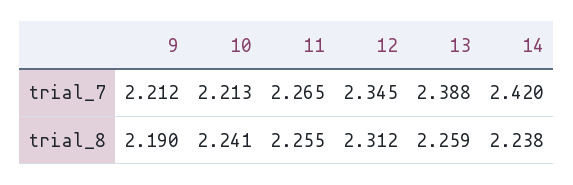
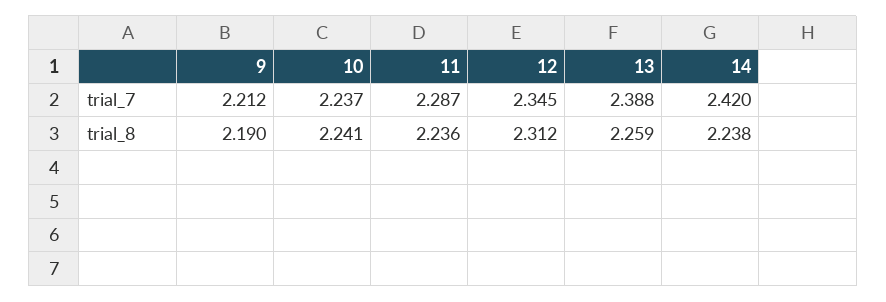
  {
    "9": {
      "trial_7": 2.212,
      "trial_8": 2.19
    },
    "10": {
-     "trial_7": 2.213,
+     "trial_7": 2.237,
      "trial_8": 2.241
    },
    "11": {
-     "trial_7": 2.265,
+     "trial_7": 2.287,
-     "trial_8": 2.255
+     "trial_8": 2.236
    },
    "12": {
      "trial_7": 2.345,
      "trial_8": 2.312
    },
    "13": {
      "trial_7": 2.388,
      "trial_8": 2.259
    },
    "14": {
      "trial_7": 2.42,
      "trial_8": 2.238
    }
  }

